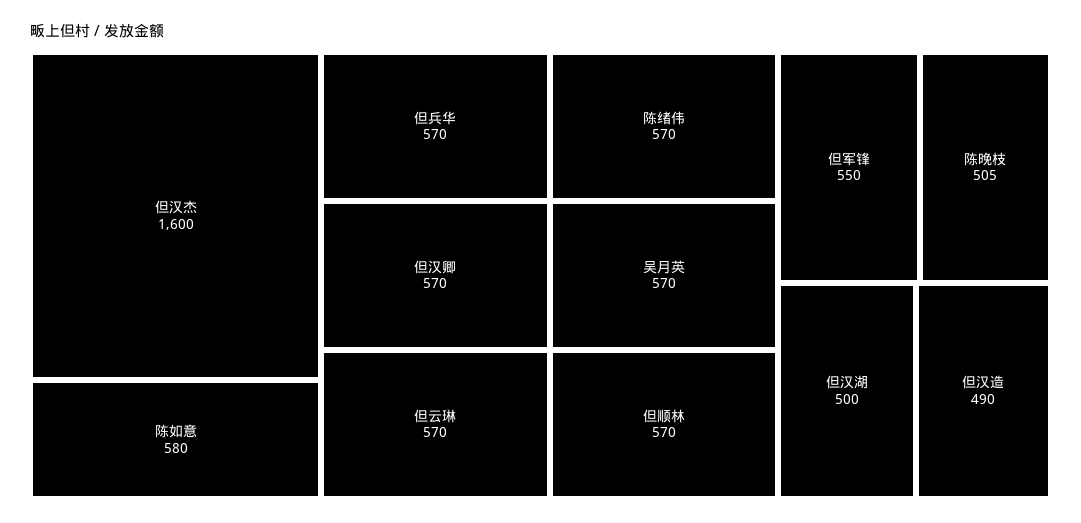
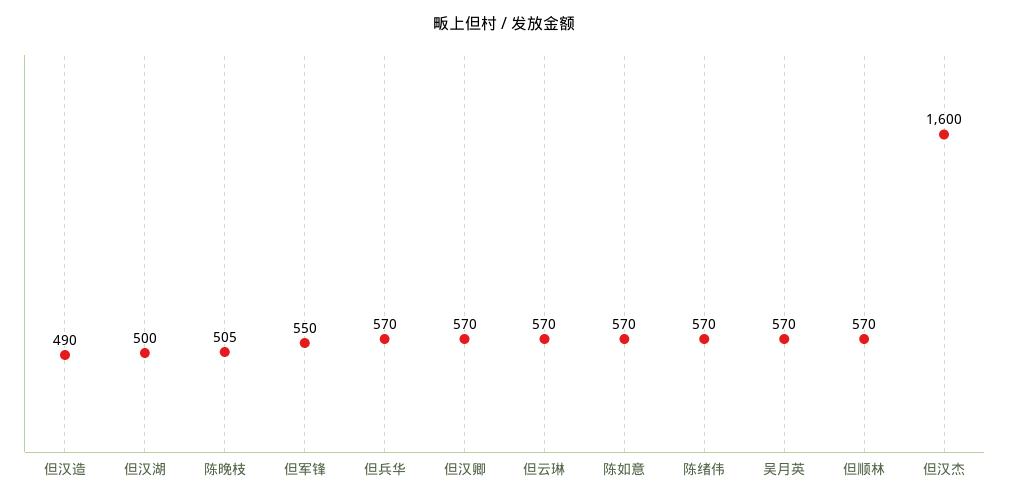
  {
    "但汉杰": 1600,
-   "陈如意": 580,
+   "陈如意": 570,
    "但兵华": 570,
    "但汉卿": 570,
    "但云琳": 570,
    "陈绪伟": 570,
    "吴月英": 570,
    "但顺林": 570,
    "但军锋": 550,
    "陈晚枝": 505,
    "但汉湖": 500,
    "但汉造": 490
  }

